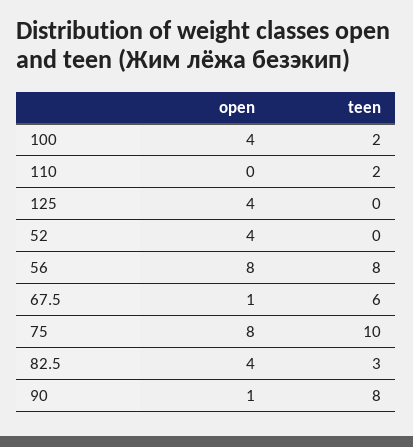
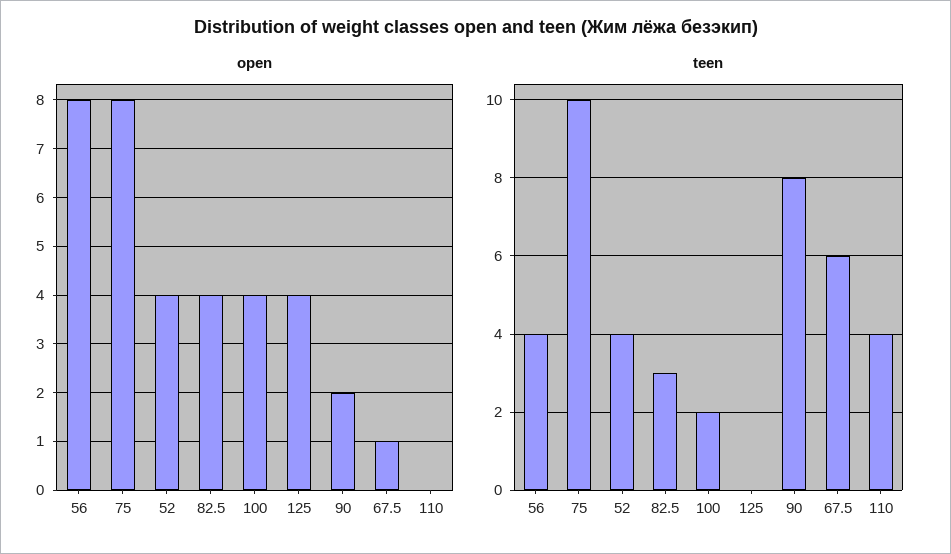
  {
    "open": {
      "100": 4,
      "110": 0,
      "125": 4,
      "52": 4,
      "56": 8,
      "67.5": 1,
      "75": 8,
      "82.5": 4,
-     "90": 1
+     "90": 2
    },
    "teen": {
      "100": 2,
-     "110": 2,
+     "110": 4,
      "125": 0,
-     "52": 0,
+     "52": 4,
-     "56": 8,
+     "56": 4,
      "67.5": 6,
      "75": 10,
      "82.5": 3,
      "90": 8
    }
  }

